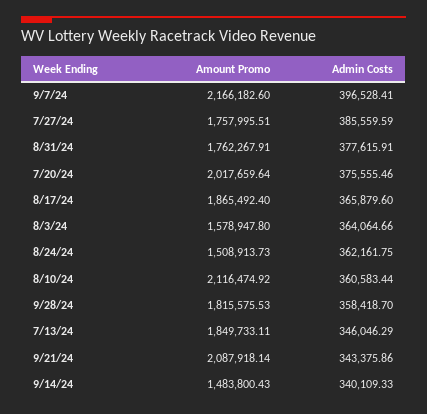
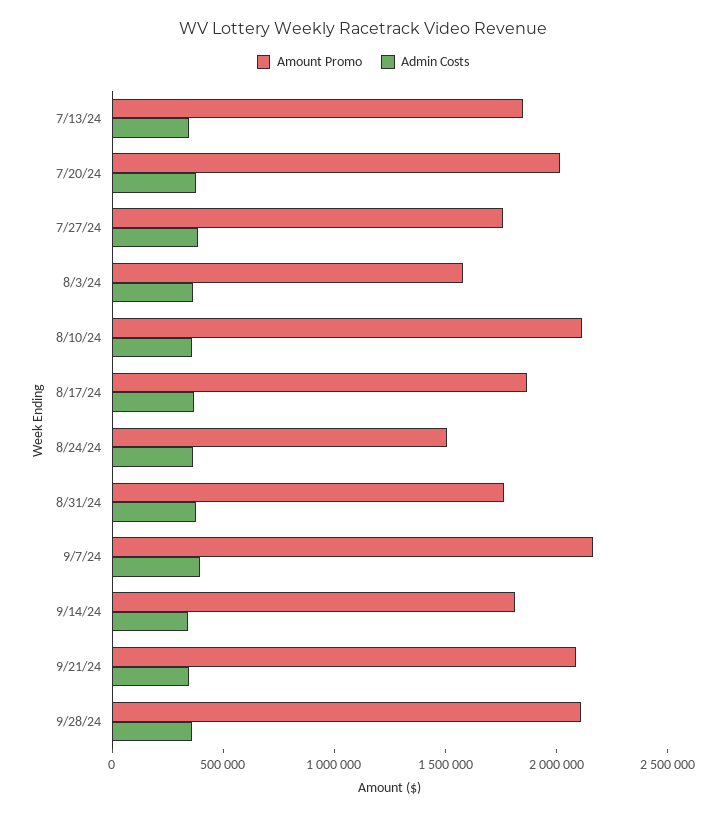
  {
    "Amount Promo": {
      "9/7/24": 2166182.6,
      "7/27/24": 1757995.51,
      "8/31/24": 1762267.91,
      "7/20/24": 2017659.64,
      "8/17/24": 1865492.4,
      "8/3/24": 1578947.8,
      "8/24/24": 1508913.73,
      "8/10/24": 2116474.92,
-     "9/28/24": 1815575.53,
+     "9/28/24": 2100000,
      "7/13/24": 1849733.11,
      "9/21/24": 2087918.14,
-     "9/14/24": 1483800.43
+     "9/14/24": 1800000
    },
    "Admin Costs": {
      "9/7/24": 396528.41,
      "7/27/24": 385559.59,
      "8/31/24": 377615.91,
      "7/20/24": 375555.46,
      "8/17/24": 365879.6,
      "8/3/24": 364064.66,
      "8/24/24": 362161.75,
      "8/10/24": 360583.44,
      "9/28/24": 358418.7,
      "7/13/24": 346046.29,
      "9/21/24": 343375.86,
      "9/14/24": 340109.33
    }
  }

